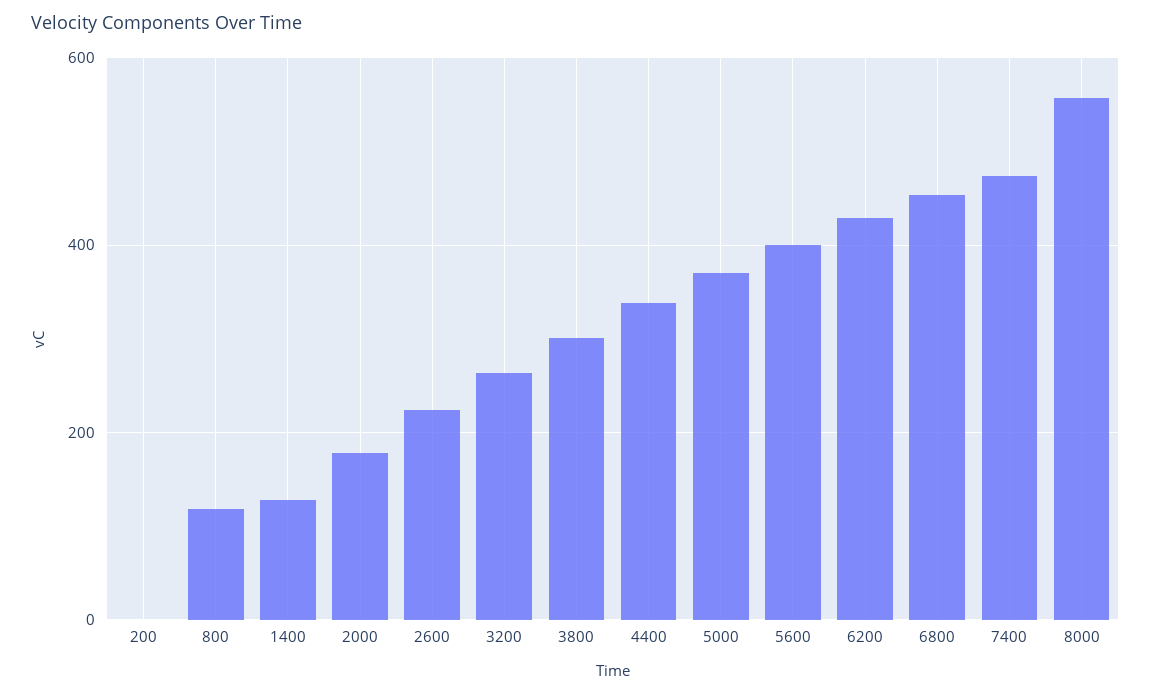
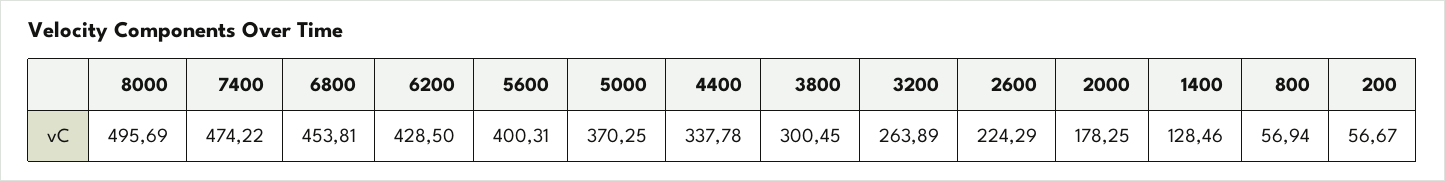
  {
-   "200": 0,
+   "200": 56.67,
-   "800": 120,
+   "800": 56.94,
    "1400": 128.46,
    "2000": 178.25,
    "2600": 224.29,
    "3200": 263.89,
    "3800": 300.45,
    "4400": 337.78,
    "5000": 370.25,
    "5600": 400.31,
    "6200": 428.5,
    "6800": 453.81,
    "7400": 474.22,
-   "8000": 560
+   "8000": 495.69
  }

